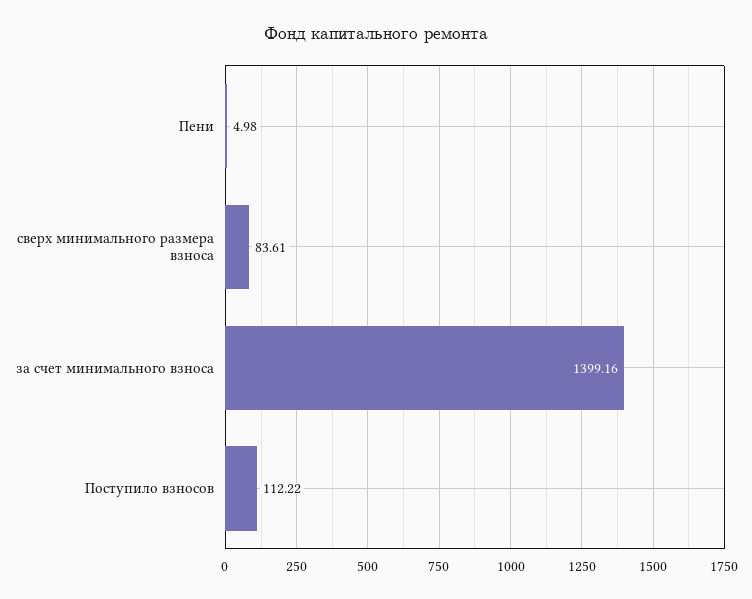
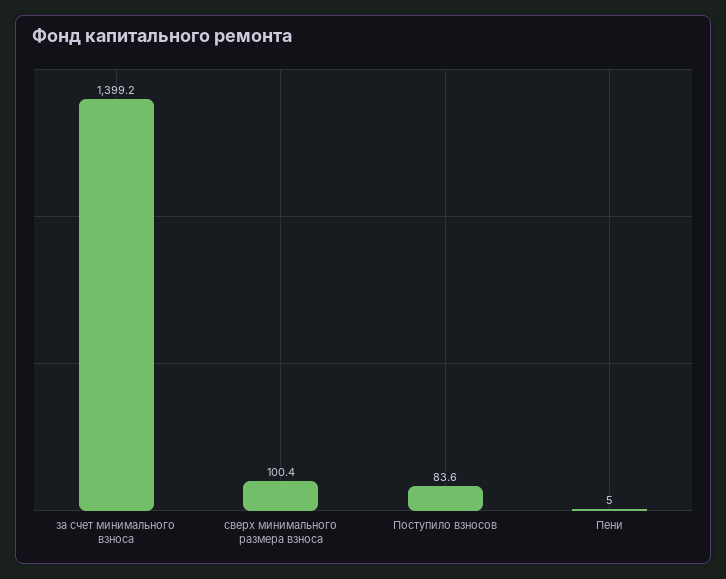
  {
    "Пени": 4.98,
-   "сверх минимального размера взноса": 83.61,
+   "сверх минимального размера взноса": 100.4,
    "за счет минимального взноса": 1399.16,
-   "Поступило взносов": 112.22
+   "Поступило взносов": 83.6
  }

